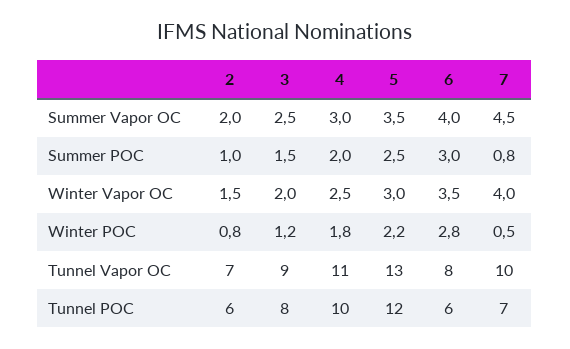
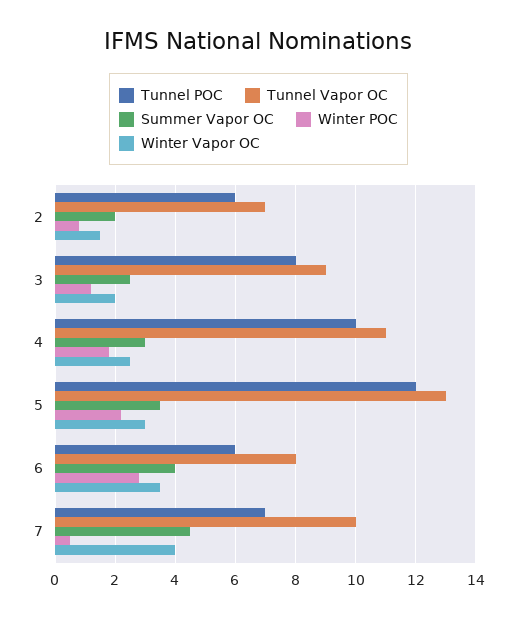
  {
    "Summer Vapor OC": {
      "2": 2,
      "3": 2.5,
      "4": 3,
      "5": 3.5,
      "6": 4,
      "7": 4.5
    },
-   "Summer POC": {
-     "2": 1,
-     "3": 1.5,
-     "4": 2,
-     "5": 2.5,
-     "6": 3,
-     "7": 0.8
-   },
    "Winter Vapor OC": {
      "2": 1.5,
      "3": 2,
      "4": 2.5,
      "5": 3,
      "6": 3.5,
      "7": 4
    },
    "Winter POC": {
      "2": 0.8,
      "3": 1.2,
      "4": 1.8,
      "5": 2.2,
      "6": 2.8,
      "7": 0.5
    },
    "Tunnel Vapor OC": {
      "2": 7,
      "3": 9,
      "4": 11,
      "5": 13,
      "6": 8,
      "7": 10
    },
    "Tunnel POC": {
      "2": 6,
      "3": 8,
      "4": 10,
      "5": 12,
      "6": 6,
      "7": 7
    }
  }

